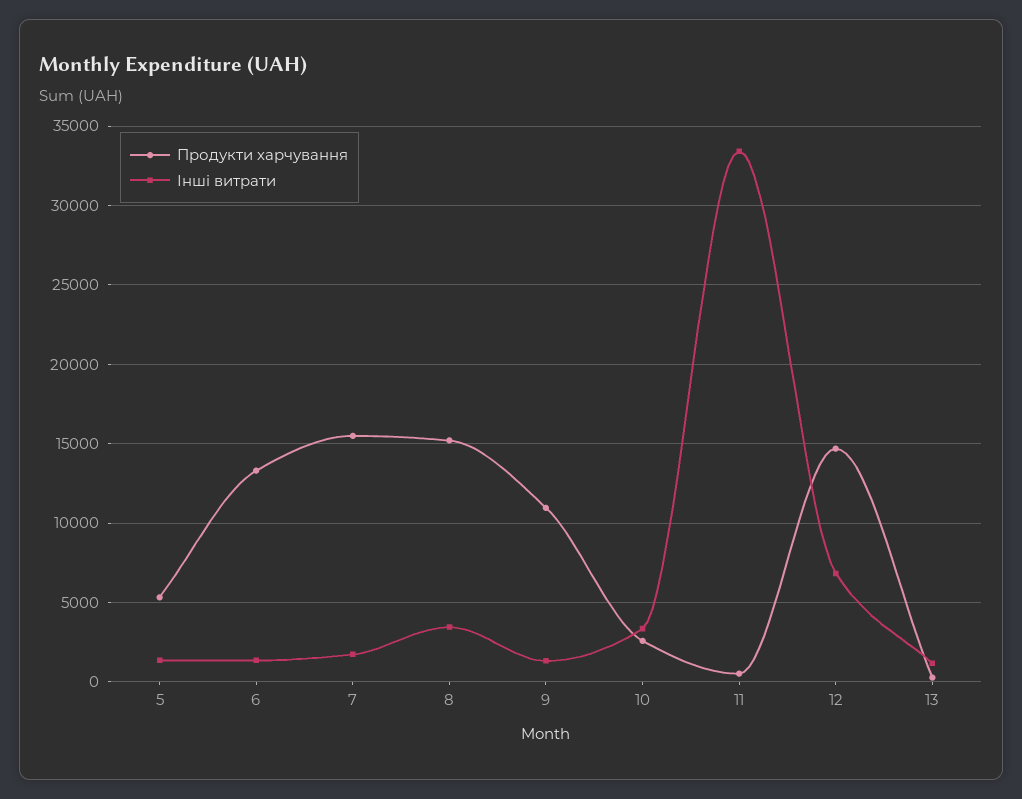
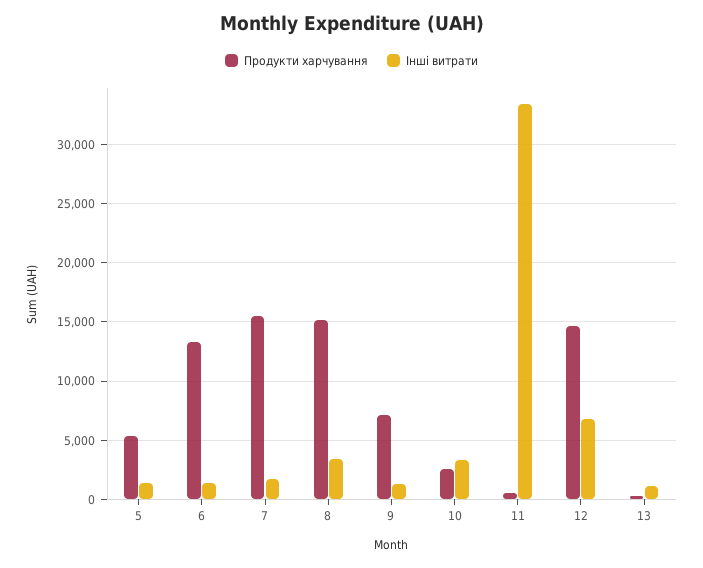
  {
    "Продукти харчування": {
      "5": 5500,
      "6": 13500,
      "7": 15500,
      "8": 15000,
-     "9": 11000,
+     "9": 7000,
      "10": 2500,
      "11": 500,
      "12": 14500,
      "13": 500
    },
    "Інші витрати": {
      "5": 1500,
      "6": 1500,
      "7": 1500,
      "8": 3500,
      "9": 1500,
      "10": 3500,
      "11": 33500,
      "12": 7000,
      "13": 1000
    }
  }

